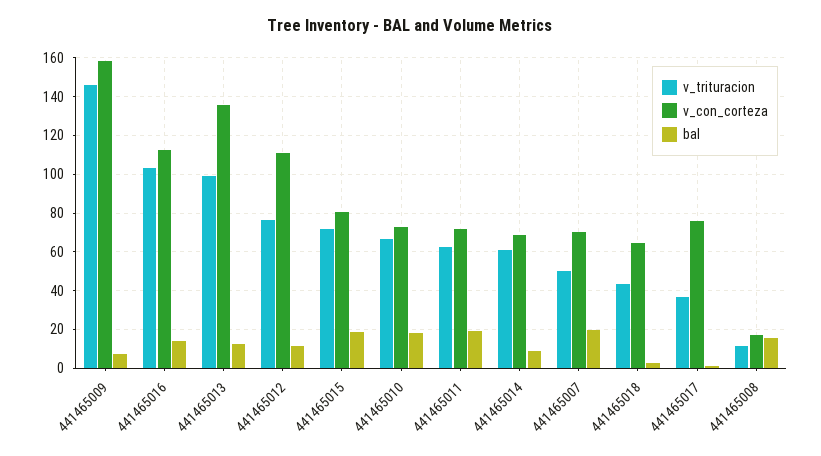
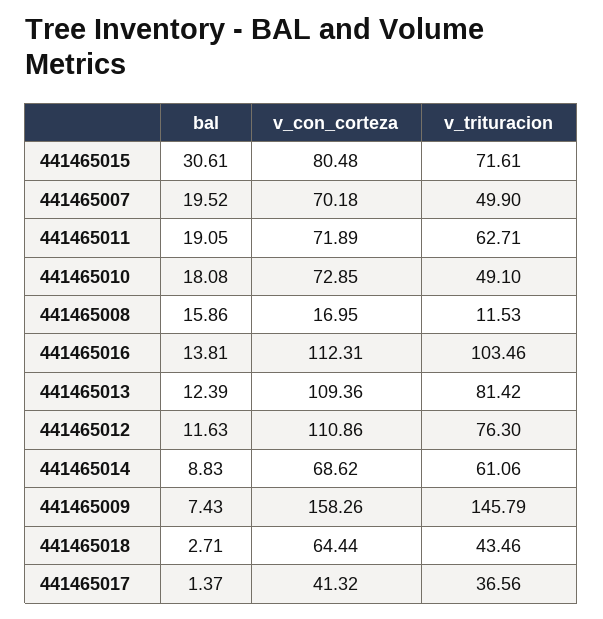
  {
    "v_trituracion": {
      "441465009": 145.79,
      "441465016": 103.46,
-     "441465013": 100,
+     "441465013": 81.42,
      "441465012": 76.3,
      "441465015": 71.61,
-     "441465010": 65,
+     "441465010": 49.1,
      "441465011": 62.71,
      "441465014": 61.06,
      "441465007": 49.9,
      "441465018": 43.46,
      "441465017": 36.56,
      "441465008": 11.53
    },
    "v_con_corteza": {
      "441465009": 158.26,
      "441465016": 112.31,
-     "441465013": 135,
+     "441465013": 109.36,
      "441465012": 110.86,
      "441465015": 80.48,
      "441465010": 72.85,
      "441465011": 71.89,
      "441465014": 68.62,
      "441465007": 70.18,
      "441465018": 64.44,
-     "441465017": 75,
+     "441465017": 41.32,
      "441465008": 16.95
    },
    "bal": {
      "441465009": 7.43,
      "441465016": 13.81,
      "441465013": 12.39,
      "441465012": 11.63,
-     "441465015": 20,
+     "441465015": 30.61,
      "441465010": 18.08,
      "441465011": 19.05,
      "441465014": 8.83,
      "441465007": 19.52,
      "441465018": 2.71,
      "441465017": 1.37,
      "441465008": 15.86
    }
  }

